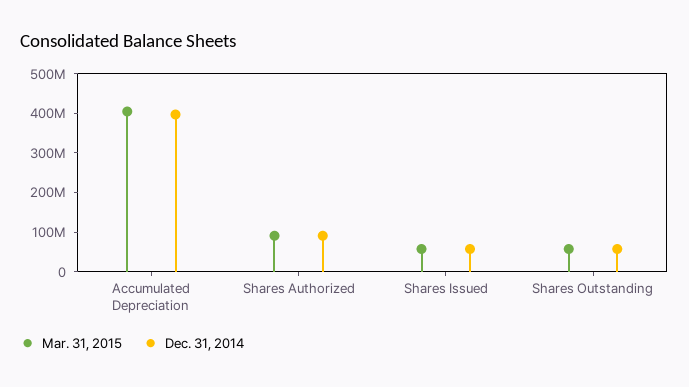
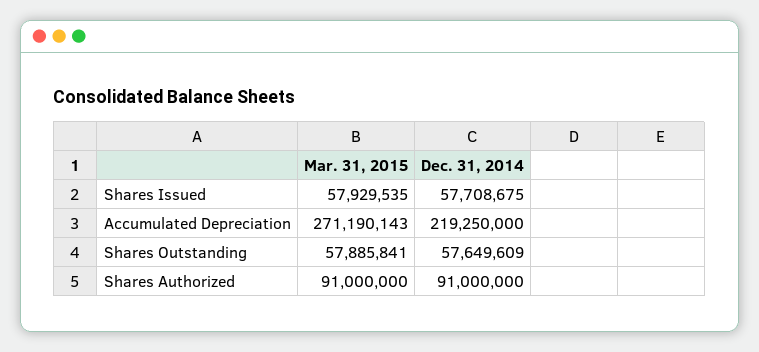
  {
    "Mar. 31, 2015": {
-     "Accumulated Depreciation": 400000000,
+     "Accumulated Depreciation": 271190143,
      "Shares Authorized": 91000000,
      "Shares Issued": 57929535,
      "Shares Outstanding": 57885841
    },
    "Dec. 31, 2014": {
-     "Accumulated Depreciation": 400000000,
+     "Accumulated Depreciation": 219250000,
      "Shares Authorized": 91000000,
      "Shares Issued": 57708675,
      "Shares Outstanding": 57649609
    }
  }

